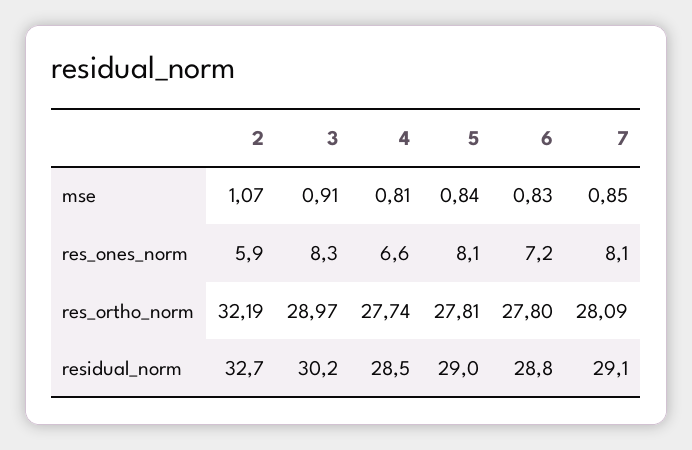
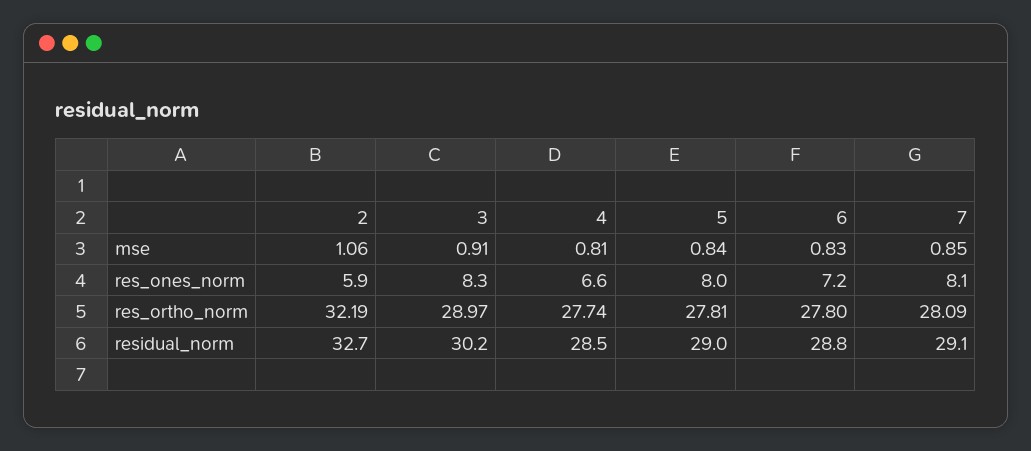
  {
    "2": {
-     "mse": 1.07,
+     "mse": 1.06,
      "res_ones_norm": 5.9,
      "res_ortho_norm": 32.19,
      "residual_norm": 32.7
    },
    "3": {
      "mse": 0.91,
      "res_ones_norm": 8.3,
      "res_ortho_norm": 28.97,
      "residual_norm": 30.2
    },
    "4": {
      "mse": 0.81,
      "res_ones_norm": 6.6,
      "res_ortho_norm": 27.74,
      "residual_norm": 28.5
    },
    "5": {
      "mse": 0.84,
-     "res_ones_norm": 8.1,
+     "res_ones_norm": 8,
      "res_ortho_norm": 27.81,
      "residual_norm": 29
    },
    "6": {
      "mse": 0.83,
      "res_ones_norm": 7.2,
      "res_ortho_norm": 27.8,
      "residual_norm": 28.8
    },
    "7": {
      "mse": 0.85,
      "res_ones_norm": 8.1,
      "res_ortho_norm": 28.09,
      "residual_norm": 29.1
    }
  }

